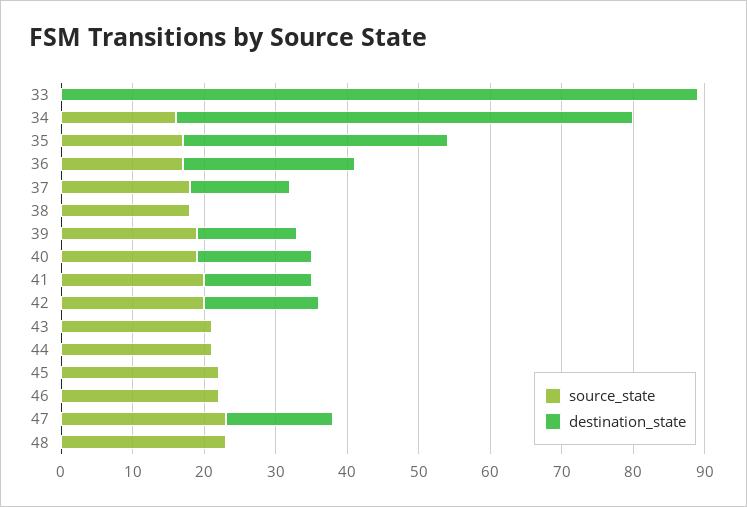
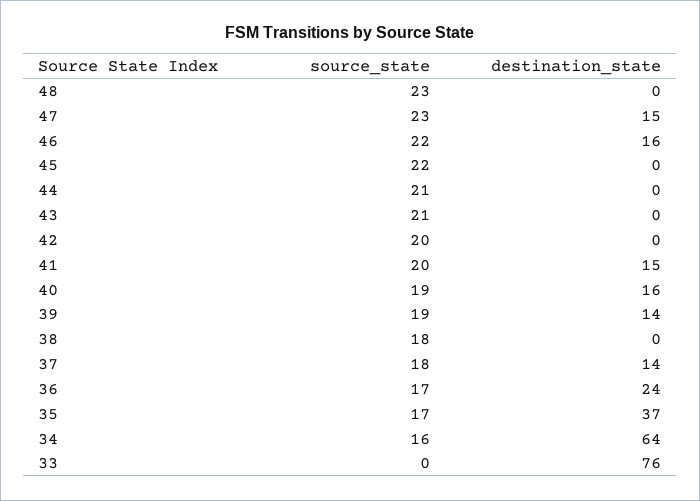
  {
    "source_state": {
      "33": 0,
      "34": 16,
      "35": 17,
      "36": 17,
      "37": 18,
      "38": 18,
      "39": 19,
      "40": 19,
      "41": 20,
      "42": 20,
      "43": 21,
      "44": 21,
      "45": 22,
      "46": 22,
      "47": 23,
      "48": 23
    },
    "destination_state": {
-     "33": 90,
+     "33": 76,
      "34": 64,
      "35": 37,
      "36": 24,
      "37": 14,
      "38": 0,
      "39": 14,
      "40": 16,
      "41": 15,
-     "42": 15,
+     "42": 0,
      "43": 0,
      "44": 0,
      "45": 0,
-     "46": 0,
+     "46": 16,
      "47": 15,
      "48": 0
    }
  }

